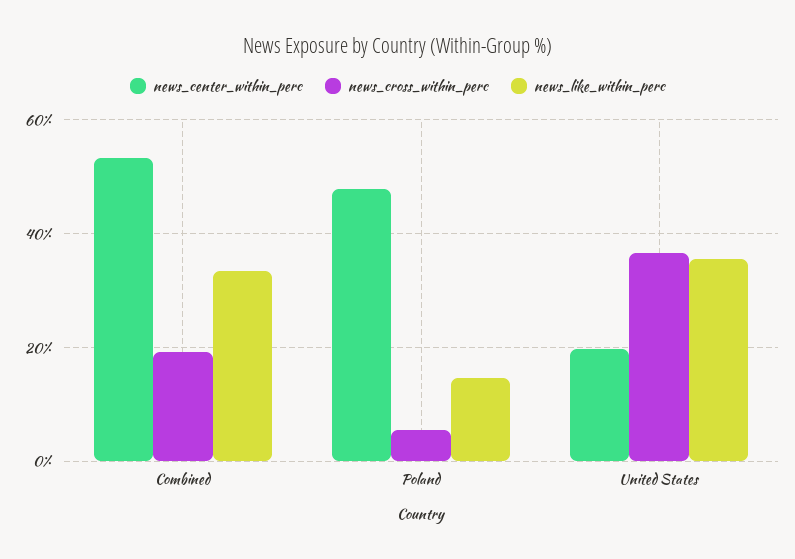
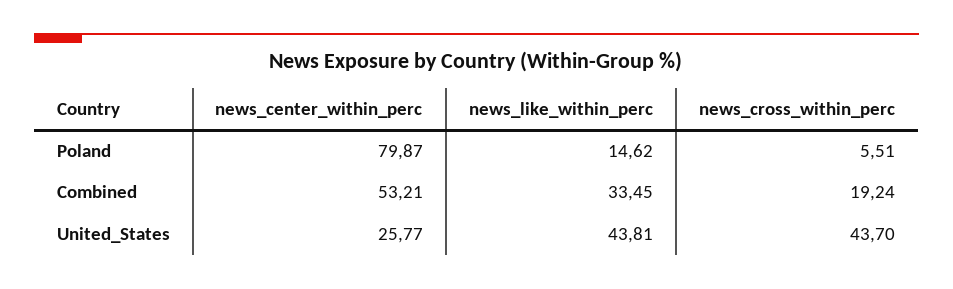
  {
    "news_center_within_perc": {
      "Combined": 53.21,
-     "Poland": 48,
+     "Poland": 79.87,
-     "United States": 20
+     "United States": 25.77
    },
    "news_cross_within_perc": {
      "Combined": 19.24,
      "Poland": 5.51,
-     "United States": 36
+     "United States": 43.7
    },
    "news_like_within_perc": {
      "Combined": 33.45,
      "Poland": 14.62,
-     "United States": 36
+     "United States": 43.81
    }
  }

